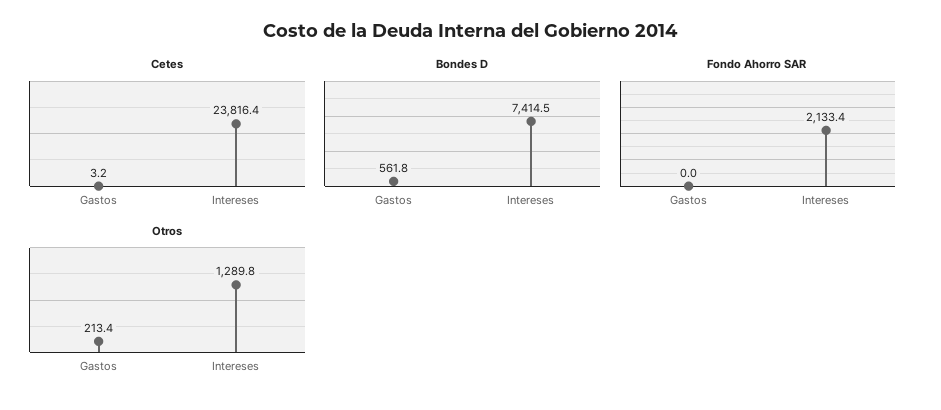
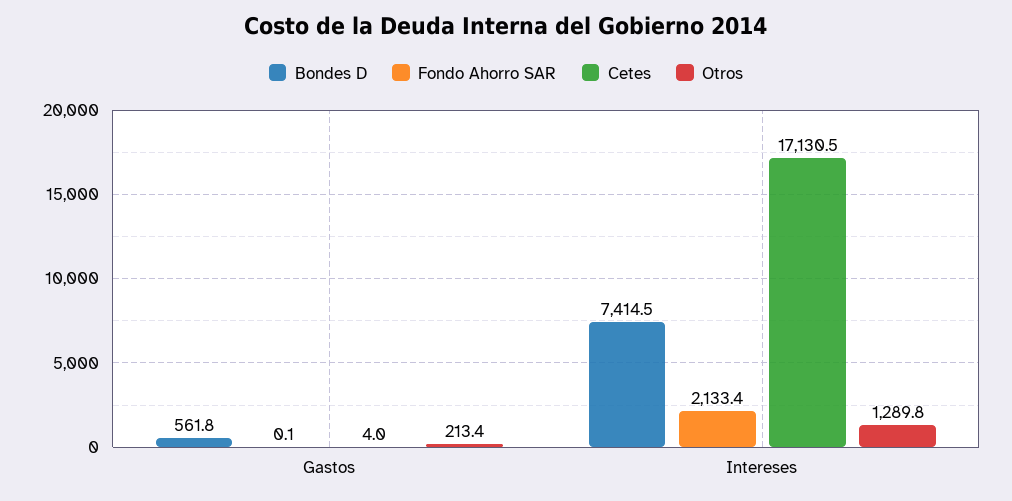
  {
    "Cetes": {
-     "Gastos": 3.2,
+     "Gastos": 4,
-     "Intereses": 23816.4
+     "Intereses": 17130.5
    },
    "Bondes D": {
      "Gastos": 561.8,
      "Intereses": 7414.5
    },
    "Fondo Ahorro SAR": {
-     "Gastos": 0,
+     "Gastos": 0.1,
      "Intereses": 2133.4
    },
    "Otros": {
      "Gastos": 213.4,
      "Intereses": 1289.8
    }
  }

